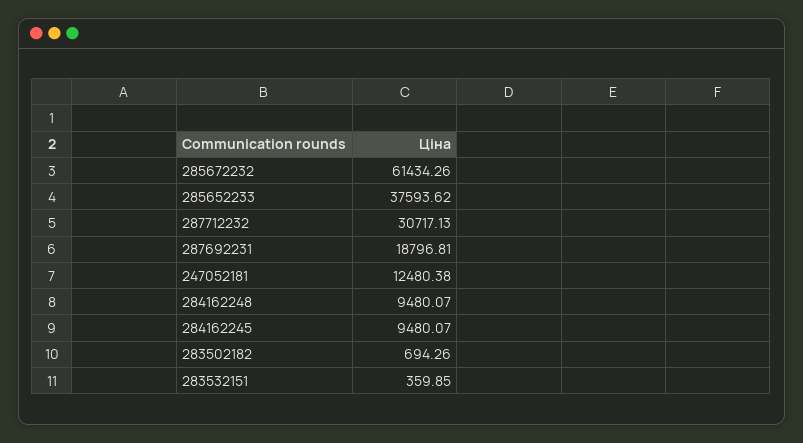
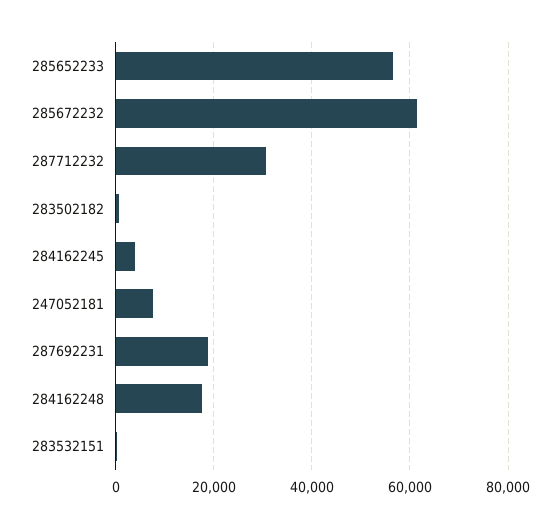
  {
    "285672232": 61434.26,
-   "285652233": 37593.62,
+   "285652233": 56000,
    "287712232": 30717.13,
    "287692231": 18796.81,
-   "247052181": 12480.38,
+   "247052181": 8000,
-   "284162248": 9480.07,
+   "284162248": 18000,
-   "284162245": 9480.07,
+   "284162245": 4000,
    "283502182": 694.26,
    "283532151": 359.85
  }

